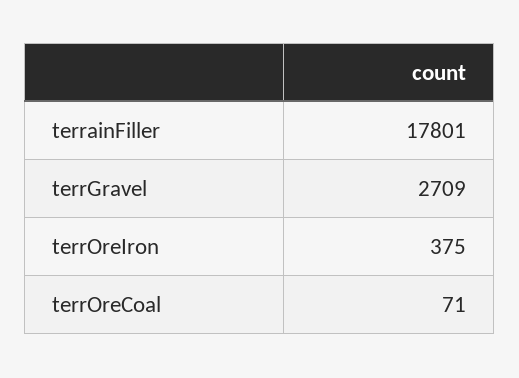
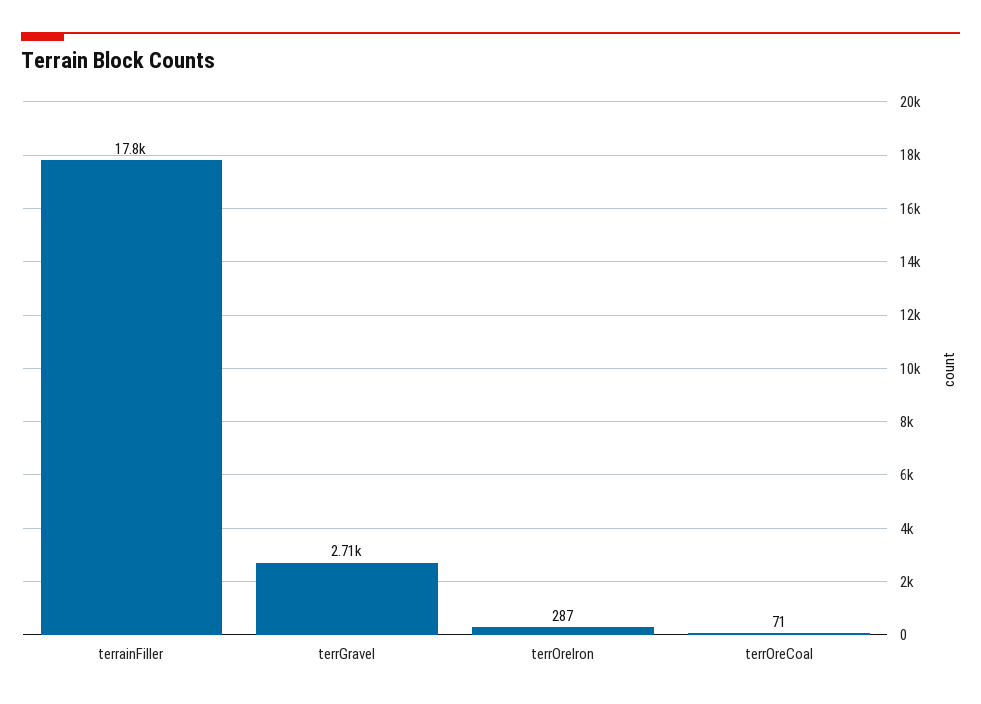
  {
    "terrainFiller": 17801,
    "terrGravel": 2709,
-   "terrOreIron": 375,
+   "terrOreIron": 287,
    "terrOreCoal": 71
  }

